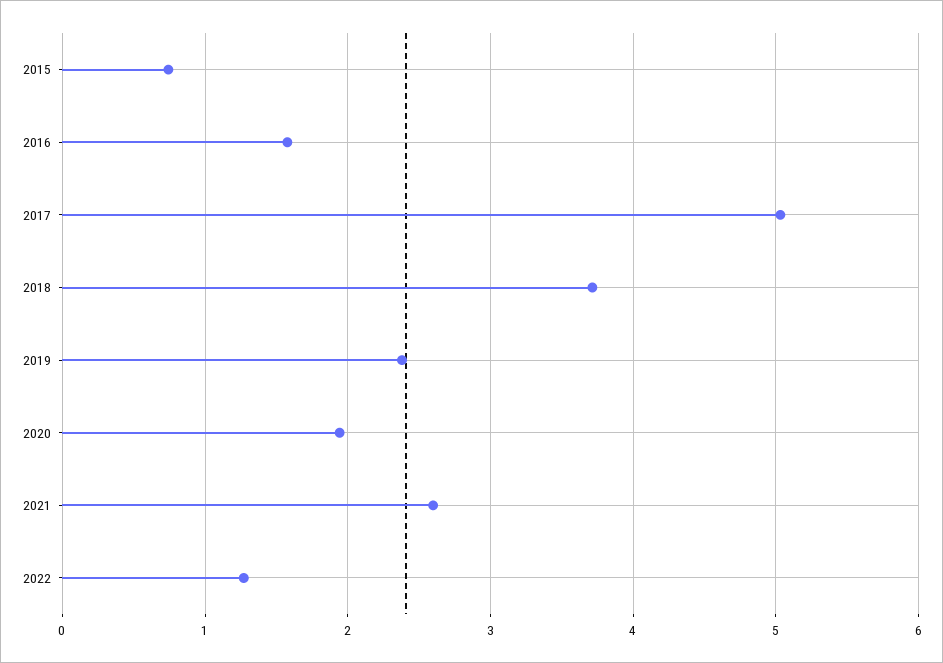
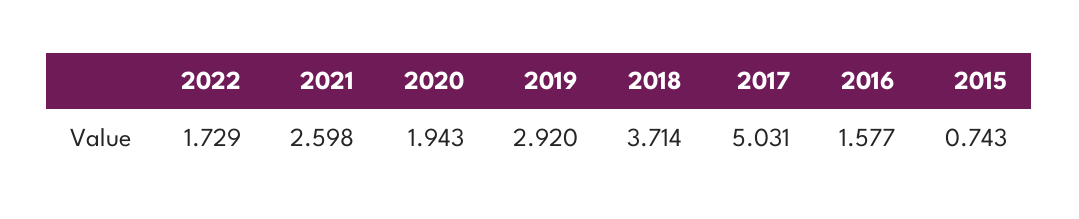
  {
    "2015": 0.743,
    "2016": 1.577,
    "2017": 5.031,
    "2018": 3.714,
-   "2019": 2.4,
+   "2019": 2.92,
    "2020": 1.943,
    "2021": 2.598,
-   "2022": 1.3
+   "2022": 1.729
  }

